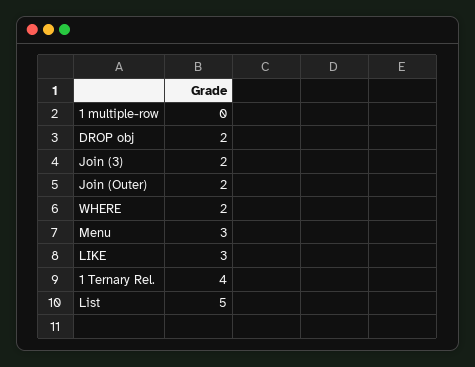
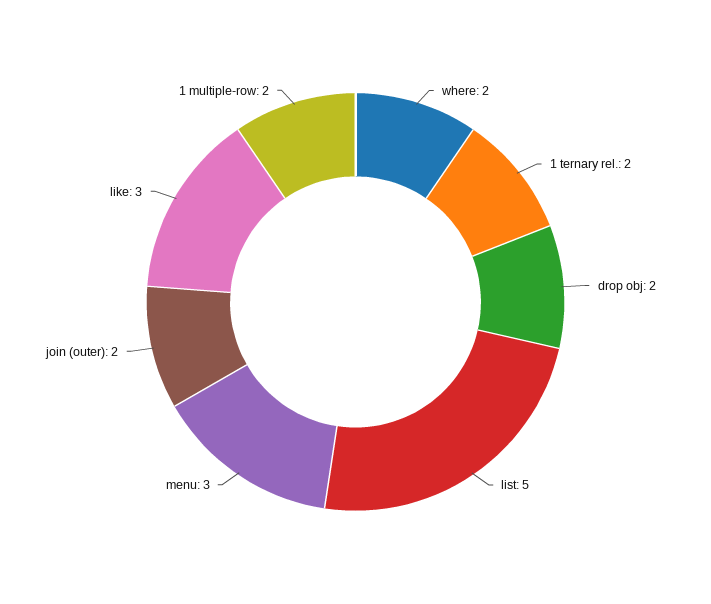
  {
-   "1 multiple-row": 0,
+   "1 multiple-row": 2,
    "DROP obj": 2,
-   "Join (3)": 2,
    "Join (Outer)": 2,
    "WHERE": 2,
    "Menu": 3,
    "LIKE": 3,
-   "1 Ternary Rel.": 4,
+   "1 Ternary Rel.": 2,
    "List": 5
  }

